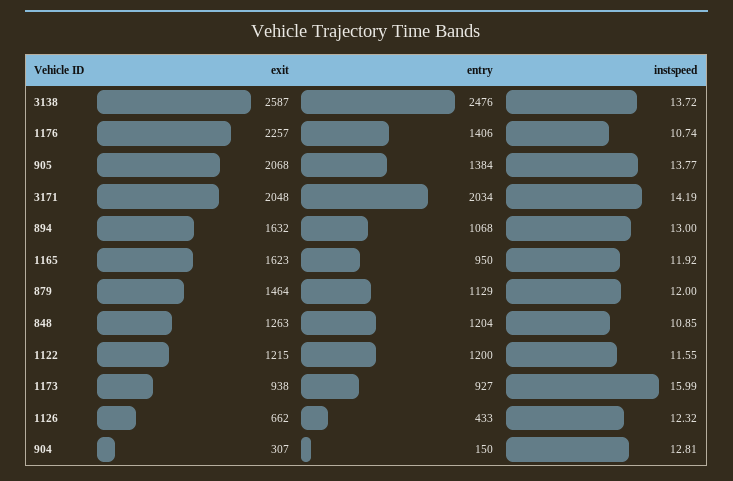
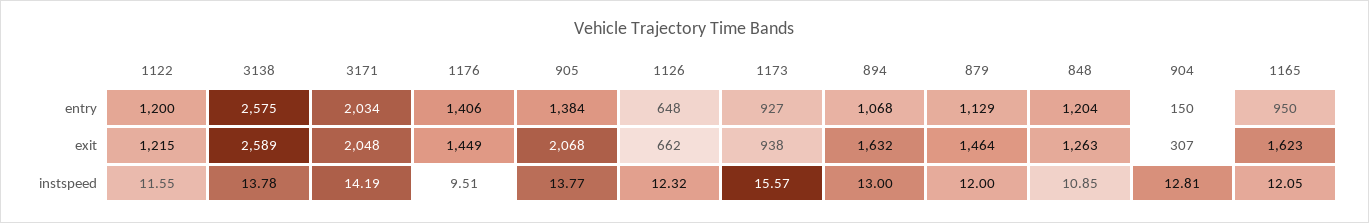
  {
    "exit": {
-     "3138": 2587,
+     "3138": 2589,
-     "1176": 2257,
+     "1176": 1449,
      "905": 2068,
      "3171": 2048,
      "894": 1632,
      "1165": 1623,
      "879": 1464,
      "848": 1263,
      "1122": 1215,
      "1173": 938,
      "1126": 662,
      "904": 307
    },
    "entry": {
-     "3138": 2476,
+     "3138": 2575,
      "1176": 1406,
      "905": 1384,
      "3171": 2034,
      "894": 1068,
      "1165": 950,
      "879": 1129,
      "848": 1204,
      "1122": 1200,
      "1173": 927,
-     "1126": 433,
+     "1126": 648,
      "904": 150
    },
    "instspeed": {
-     "3138": 13.72,
+     "3138": 13.78,
-     "1176": 10.74,
+     "1176": 9.51,
      "905": 13.77,
      "3171": 14.19,
      "894": 13,
-     "1165": 11.92,
+     "1165": 12.05,
      "879": 12,
      "848": 10.85,
      "1122": 11.55,
-     "1173": 15.99,
+     "1173": 15.57,
      "1126": 12.32,
      "904": 12.81
    }
  }

